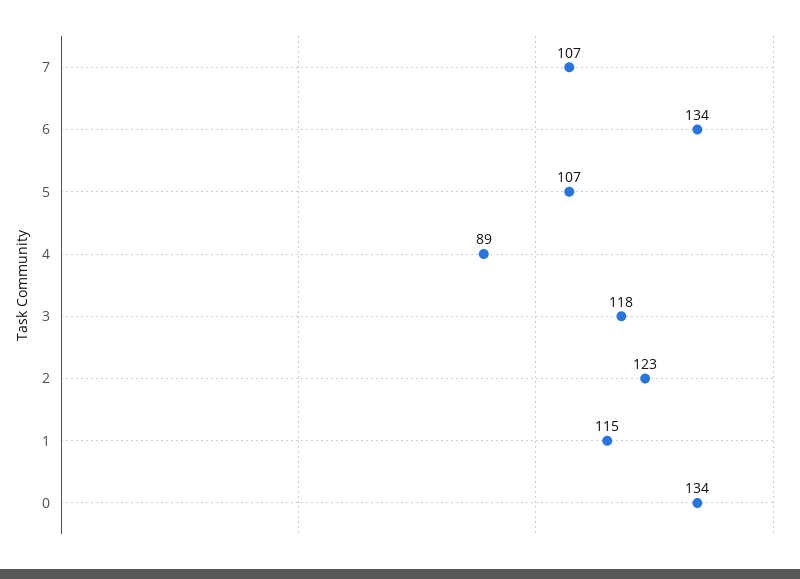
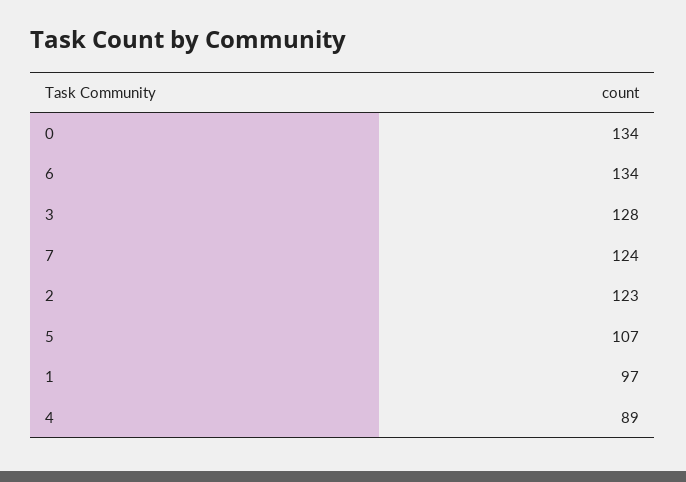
  {
-   "7": 107,
+   "7": 124,
    "6": 134,
    "5": 107,
    "4": 89,
-   "3": 118,
+   "3": 128,
    "2": 123,
-   "1": 115,
+   "1": 97,
    "0": 134
  }

